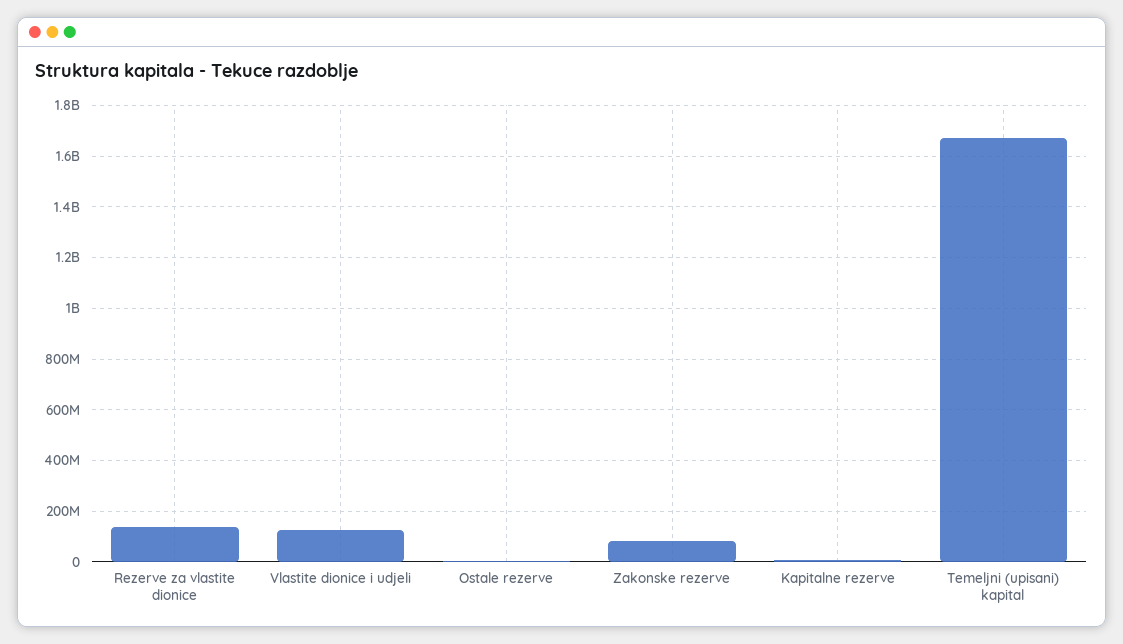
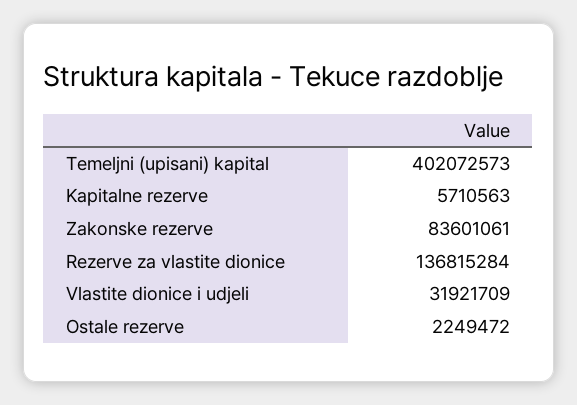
  {
    "Rezerve za vlastite dionice": 136815284,
-   "Vlastite dionice i udjeli": 125000000,
+   "Vlastite dionice i udjeli": 31921709,
    "Ostale rezerve": 2249472,
    "Zakonske rezerve": 83601061,
    "Kapitalne rezerve": 5710563,
-   "Temeljni (upisani) kapital": 1675000000
+   "Temeljni (upisani) kapital": 402072573
  }

